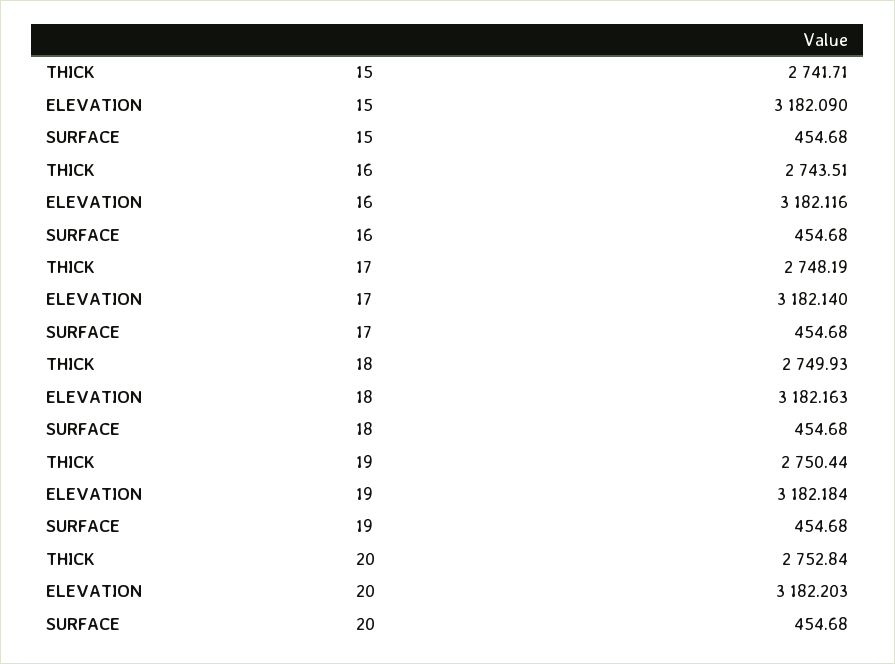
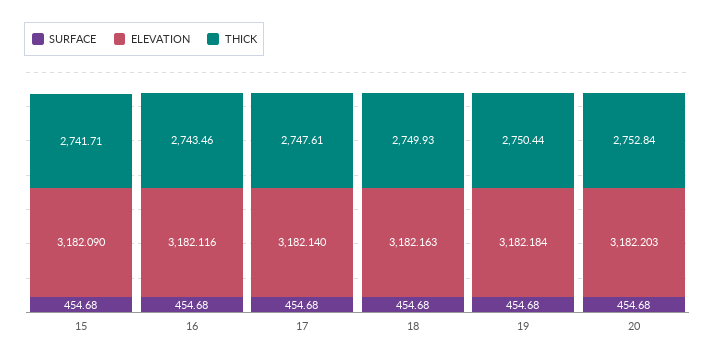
  {
    "THICK": {
      "15": 2741.71,
-     "16": 2743.51,
+     "16": 2743.46,
-     "17": 2748.19,
+     "17": 2747.61,
      "18": 2749.93,
      "19": 2750.44,
      "20": 2752.84
    },
    "ELEVATION": {
      "15": 3182.09,
      "16": 3182.116,
      "17": 3182.14,
      "18": 3182.163,
      "19": 3182.184,
      "20": 3182.203
    },
    "SURFACE": {
      "15": 454.68,
      "16": 454.68,
      "17": 454.68,
      "18": 454.68,
      "19": 454.68,
      "20": 454.68
    }
  }

